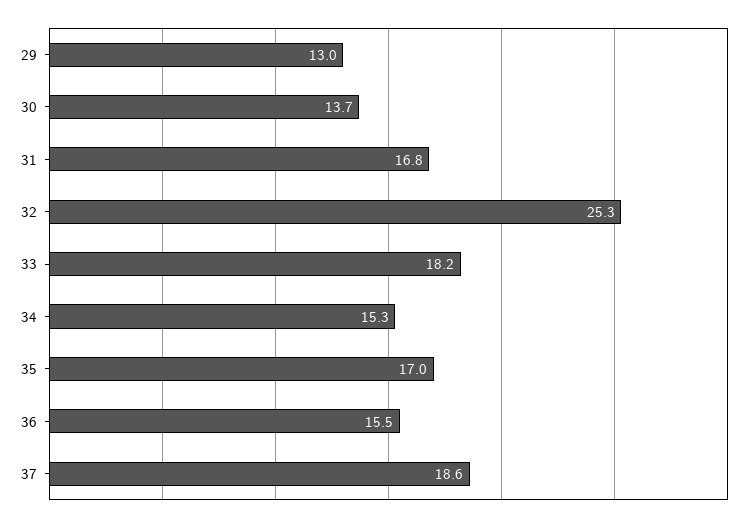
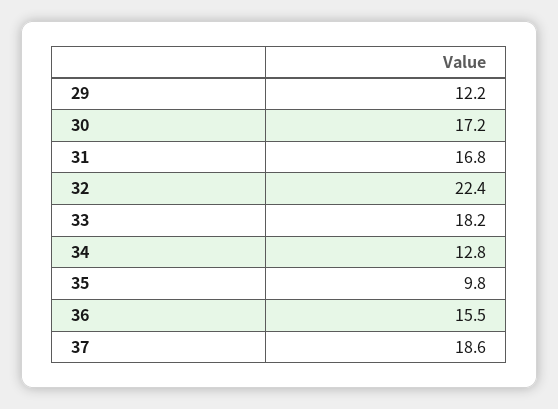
  {
-   "29": 13,
+   "29": 12.2,
-   "30": 13.7,
+   "30": 17.2,
    "31": 16.8,
-   "32": 25.3,
+   "32": 22.4,
    "33": 18.2,
-   "34": 15.3,
+   "34": 12.8,
-   "35": 17,
+   "35": 9.8,
    "36": 15.5,
    "37": 18.6
  }

